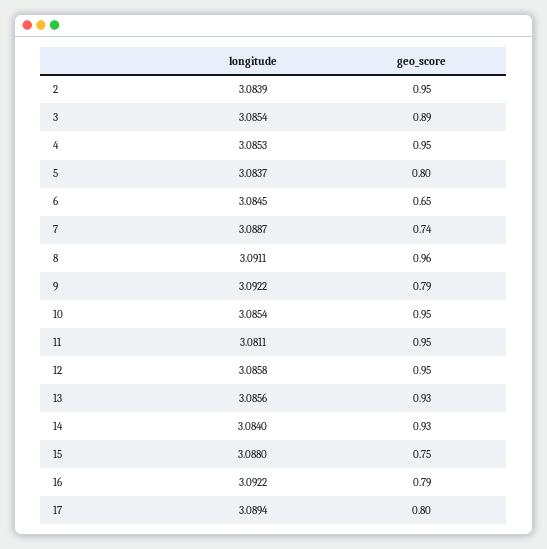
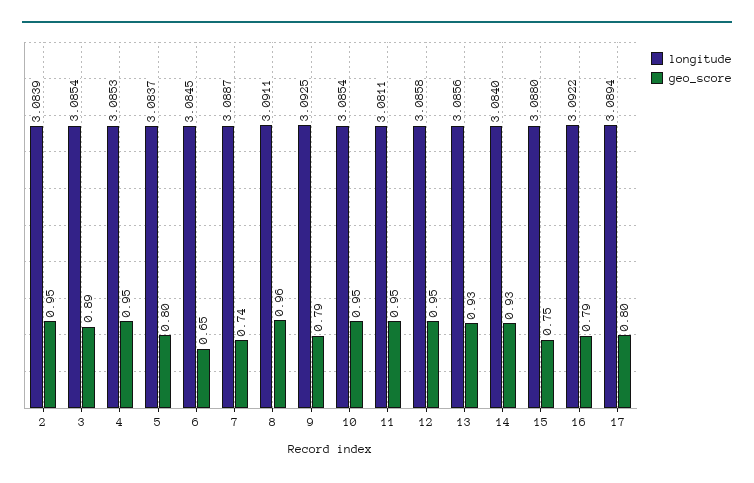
  {
    "longitude": {
      "2": 3.0839,
      "3": 3.0854,
      "4": 3.0853,
      "5": 3.0837,
      "6": 3.0845,
      "7": 3.0887,
      "8": 3.0911,
-     "9": 3.0922,
+     "9": 3.0925,
      "10": 3.0854,
      "11": 3.0811,
      "12": 3.0858,
      "13": 3.0856,
      "14": 3.084,
      "15": 3.088,
      "16": 3.0922,
      "17": 3.0894
    },
    "geo_score": {
      "2": 0.95,
      "3": 0.89,
      "4": 0.95,
      "5": 0.8,
      "6": 0.65,
      "7": 0.74,
      "8": 0.96,
      "9": 0.79,
      "10": 0.95,
      "11": 0.95,
      "12": 0.95,
      "13": 0.93,
      "14": 0.93,
      "15": 0.75,
      "16": 0.79,
      "17": 0.8
    }
  }

